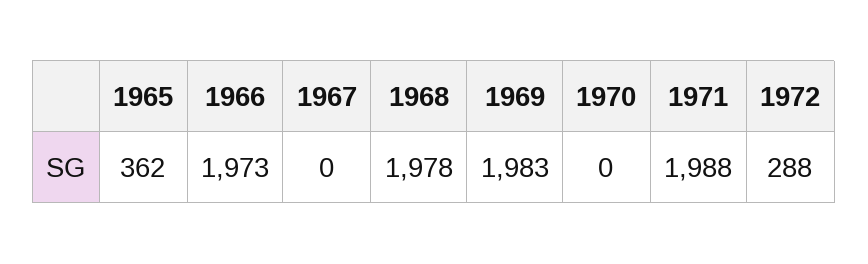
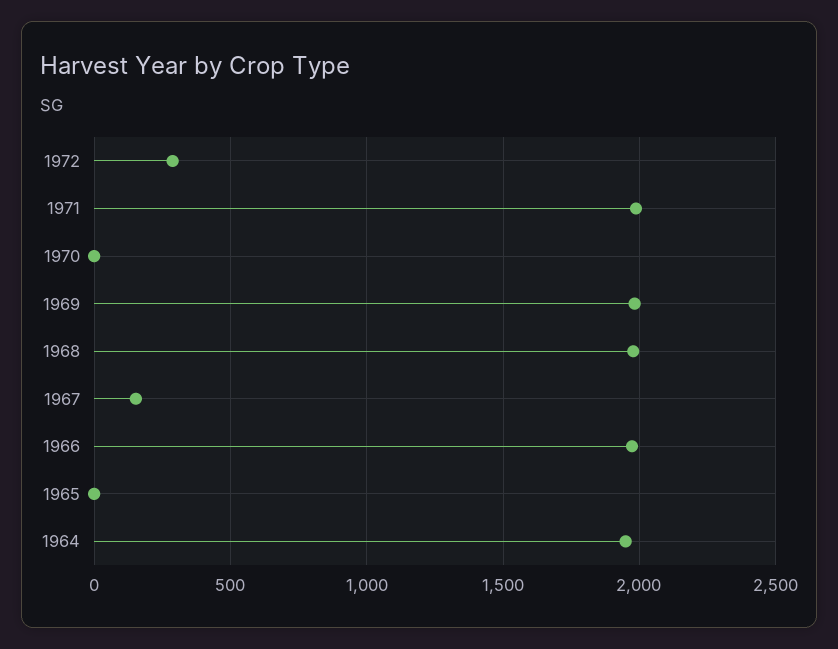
  {
-   "1965": 362,
+   "1965": 0,
    "1966": 1973,
-   "1967": 0,
+   "1967": 150,
    "1968": 1978,
    "1969": 1983,
    "1970": 0,
    "1971": 1988,
-   "1972": 288
+   "1972": 288,
+   "1964": 1950
  }

